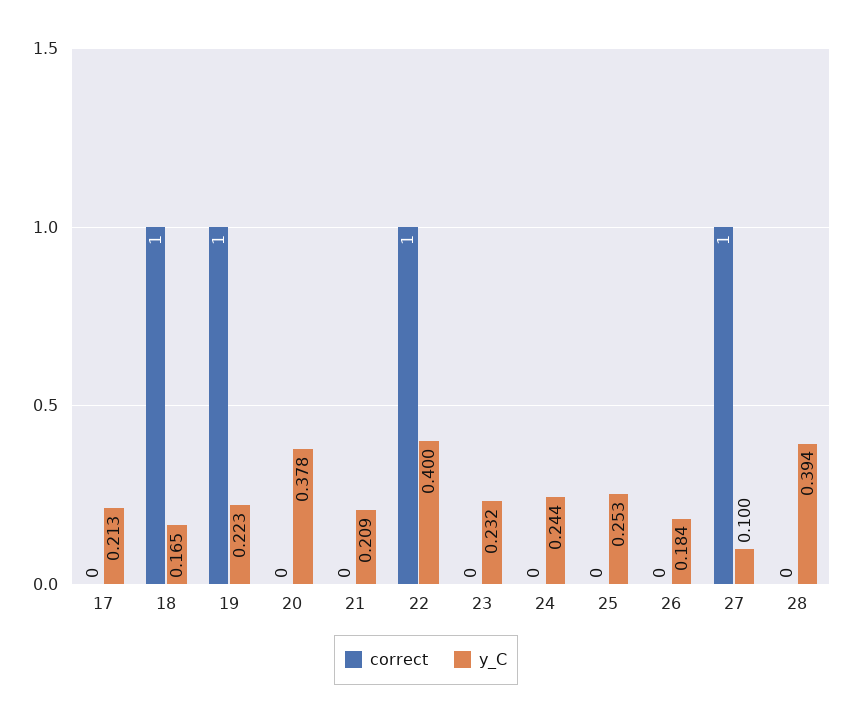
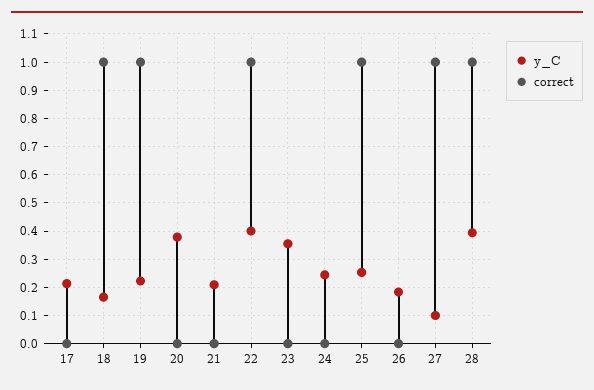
  {
    "correct": {
      "17": 0,
      "18": 1,
      "19": 1,
      "20": 0,
      "21": 0,
      "22": 1,
      "23": 0,
      "24": 0,
-     "25": 0,
+     "25": 1,
      "26": 0,
      "27": 1,
-     "28": 0
+     "28": 1
    },
    "y_C": {
      "17": 0.213,
      "18": 0.165,
      "19": 0.223,
      "20": 0.378,
      "21": 0.209,
      "22": 0.4,
-     "23": 0.232,
+     "23": 0.35,
      "24": 0.244,
      "25": 0.253,
      "26": 0.184,
      "27": 0.1,
      "28": 0.394
    }
  }

